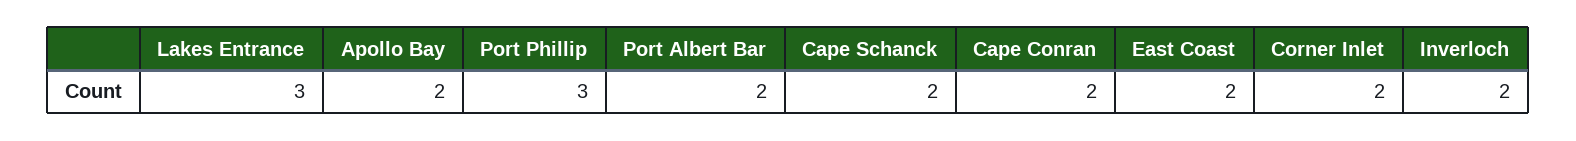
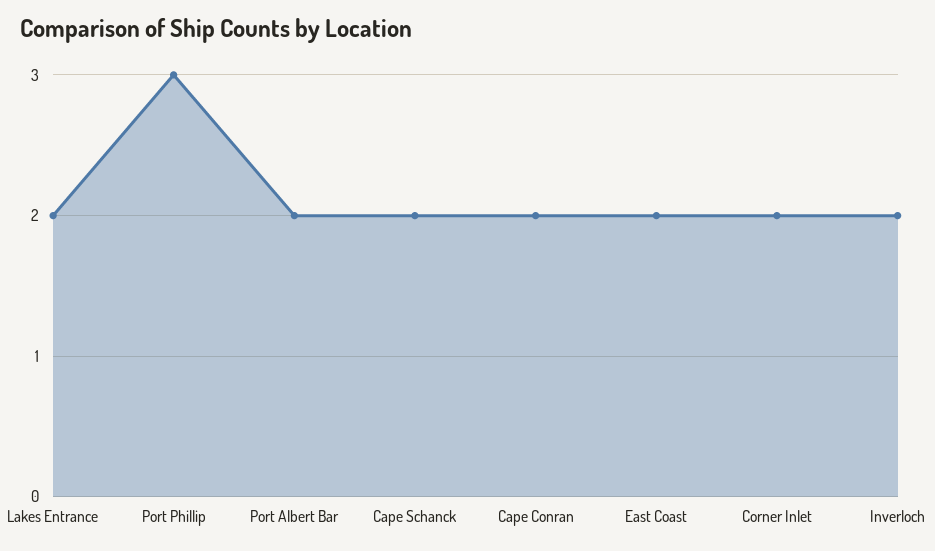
  {
-   "Lakes Entrance": 3,
+   "Lakes Entrance": 2,
-   "Apollo Bay": 2,
    "Port Phillip": 3,
    "Port Albert Bar": 2,
    "Cape Schanck": 2,
    "Cape Conran": 2,
    "East Coast": 2,
    "Corner Inlet": 2,
    "Inverloch": 2
  }

